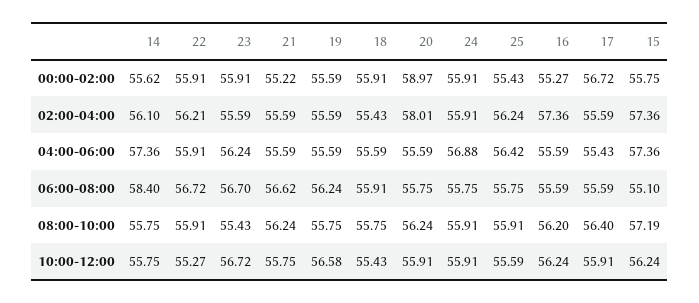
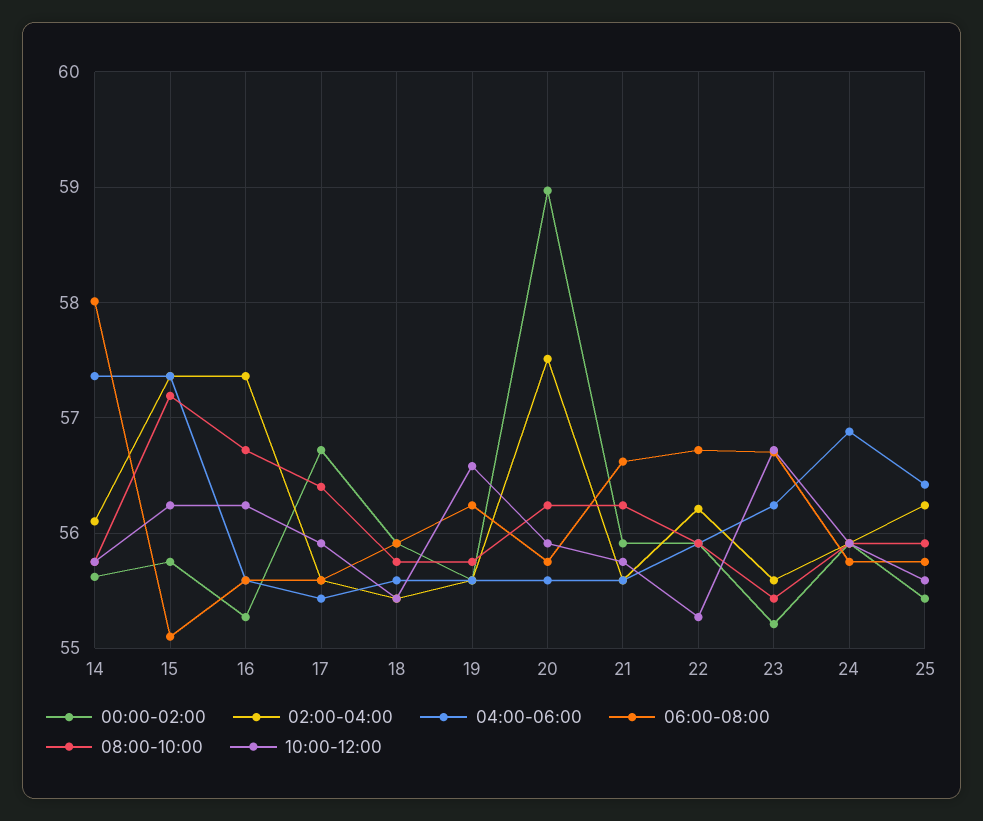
  {
    "00:00-02:00": {
      "14": 55.62,
      "22": 55.91,
-     "23": 55.91,
+     "23": 55.2,
-     "21": 55.22,
+     "21": 55.9,
      "19": 55.59,
      "18": 55.91,
      "20": 58.97,
      "24": 55.91,
      "25": 55.43,
      "16": 55.27,
      "17": 56.72,
      "15": 55.75
    },
    "02:00-04:00": {
      "14": 56.1,
      "22": 56.21,
      "23": 55.59,
      "21": 55.59,
      "19": 55.59,
      "18": 55.43,
-     "20": 58.01,
+     "20": 57.5,
      "24": 55.91,
      "25": 56.24,
      "16": 57.36,
      "17": 55.59,
      "15": 57.36
    },
    "04:00-06:00": {
      "14": 57.36,
      "22": 55.91,
      "23": 56.24,
      "21": 55.59,
      "19": 55.59,
      "18": 55.59,
      "20": 55.59,
      "24": 56.88,
      "25": 56.42,
      "16": 55.59,
      "17": 55.43,
      "15": 57.36
    },
    "06:00-08:00": {
-     "14": 58.4,
+     "14": 58,
      "22": 56.72,
      "23": 56.7,
      "21": 56.62,
      "19": 56.24,
      "18": 55.91,
      "20": 55.75,
      "24": 55.75,
      "25": 55.75,
      "16": 55.59,
      "17": 55.59,
      "15": 55.1
    },
    "08:00-10:00": {
      "14": 55.75,
      "22": 55.91,
      "23": 55.43,
      "21": 56.24,
      "19": 55.75,
      "18": 55.75,
      "20": 56.24,
      "24": 55.91,
      "25": 55.91,
-     "16": 56.2,
+     "16": 56.7,
      "17": 56.4,
      "15": 57.19
    },
    "10:00-12:00": {
      "14": 55.75,
      "22": 55.27,
      "23": 56.72,
      "21": 55.75,
      "19": 56.58,
      "18": 55.43,
      "20": 55.91,
      "24": 55.91,
      "25": 55.59,
      "16": 56.24,
      "17": 55.91,
      "15": 56.24
    }
  }

